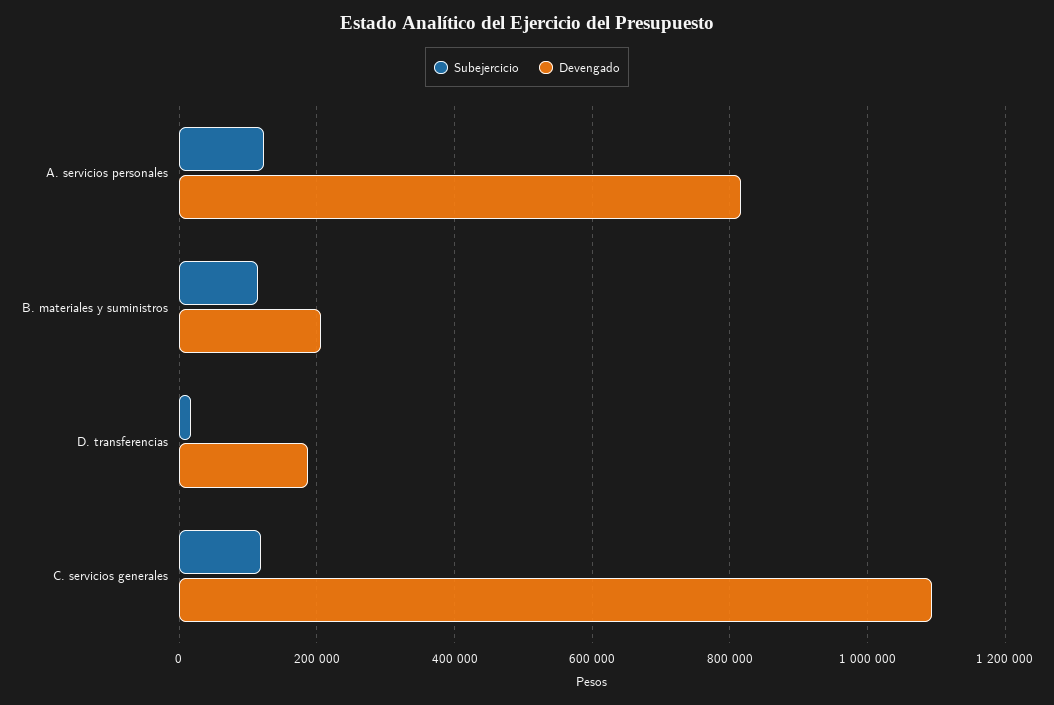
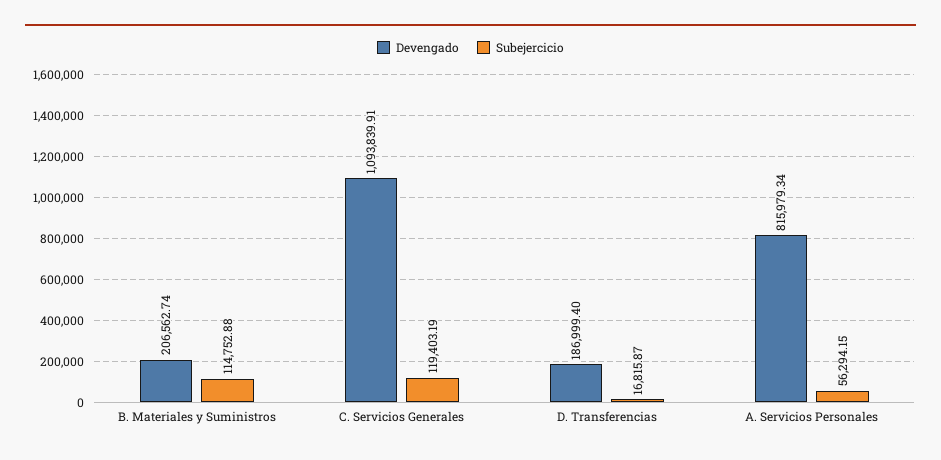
  {
    "Subejercicio": {
-     "A. servicios personales": 120000,
+     "A. servicios personales": 56294.15,
      "B. materiales y suministros": 114752.88,
      "D. transferencias": 16815.87,
      "C. servicios generales": 119403.19
    },
    "Devengado": {
      "A. servicios personales": 815979.34,
      "B. materiales y suministros": 206562.74,
      "D. transferencias": 186999.4,
      "C. servicios generales": 1093839.91
    }
  }

